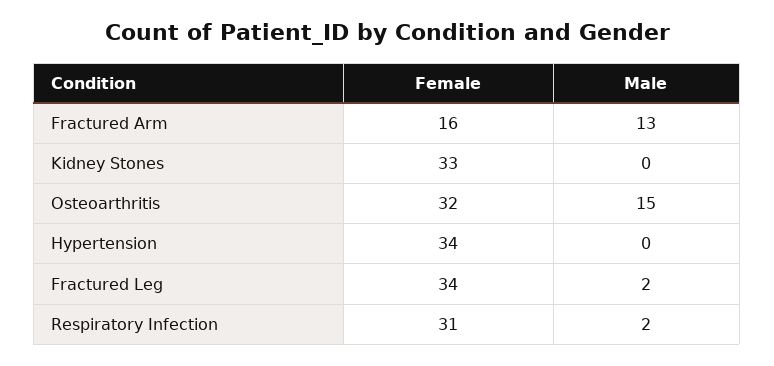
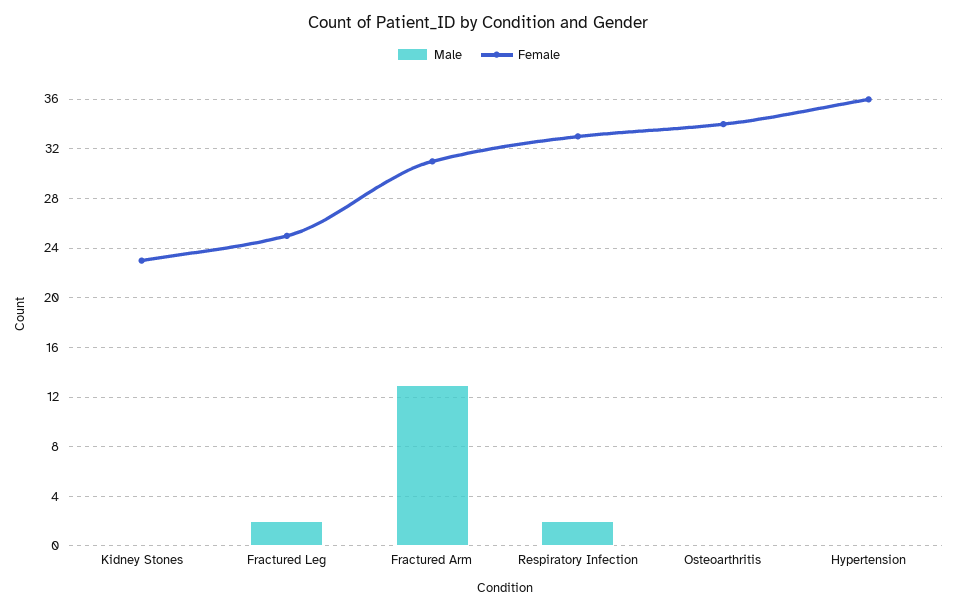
  {
    "Female": {
-     "Fractured Arm": 16,
+     "Fractured Arm": 31,
-     "Kidney Stones": 33,
+     "Kidney Stones": 23,
-     "Osteoarthritis": 32,
+     "Osteoarthritis": 34,
-     "Hypertension": 34,
+     "Hypertension": 36,
-     "Fractured Leg": 34,
+     "Fractured Leg": 25,
-     "Respiratory Infection": 31
+     "Respiratory Infection": 33
    },
    "Male": {
      "Fractured Arm": 13,
      "Kidney Stones": 0,
-     "Osteoarthritis": 15,
+     "Osteoarthritis": 0,
      "Hypertension": 0,
      "Fractured Leg": 2,
      "Respiratory Infection": 2
    }
  }

